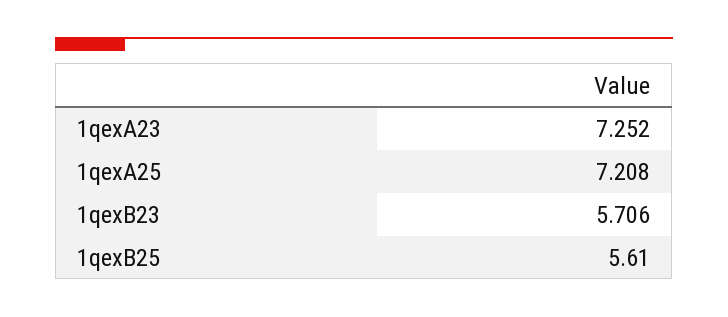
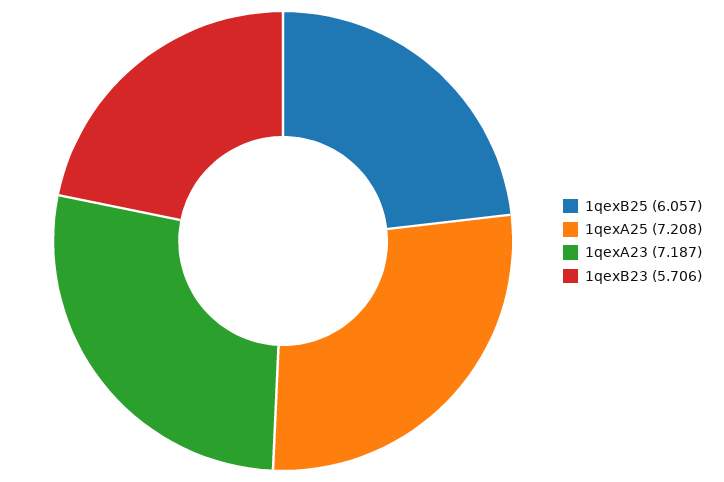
  {
-   "1qexA23": 7.252,
+   "1qexA23": 7.187,
    "1qexA25": 7.208,
    "1qexB23": 5.706,
-   "1qexB25": 5.61
+   "1qexB25": 6.057
  }

